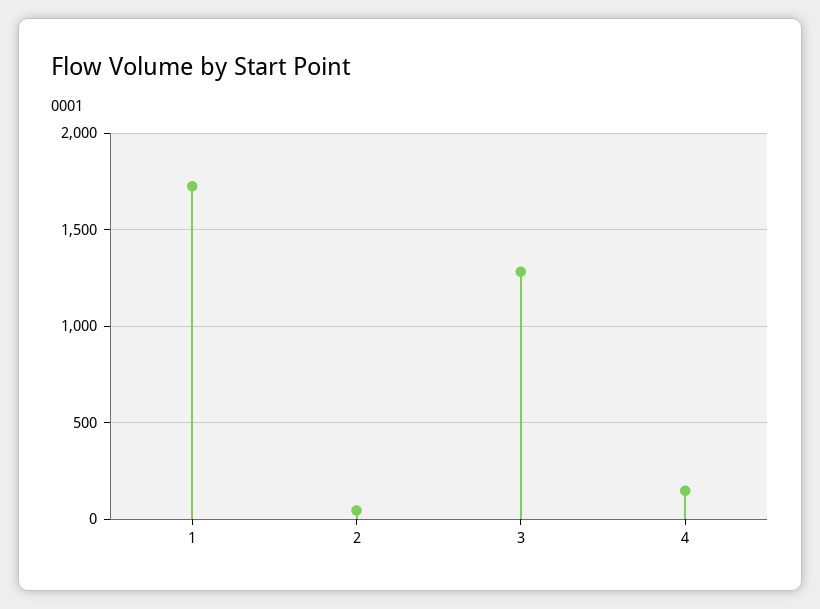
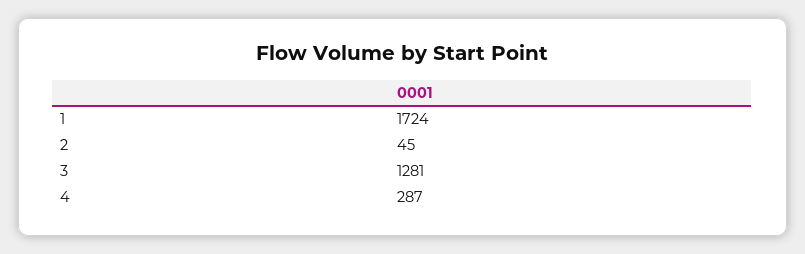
  {
    "1": 1724,
    "2": 45,
    "3": 1281,
-   "4": 150
+   "4": 287
  }

